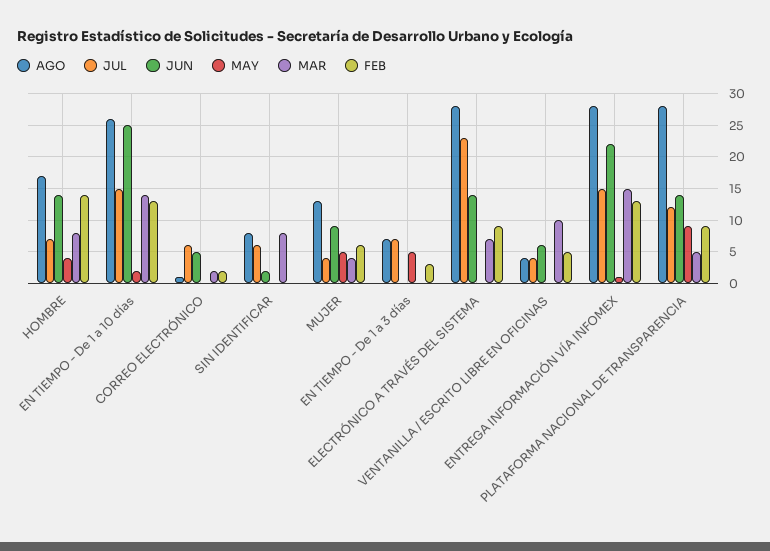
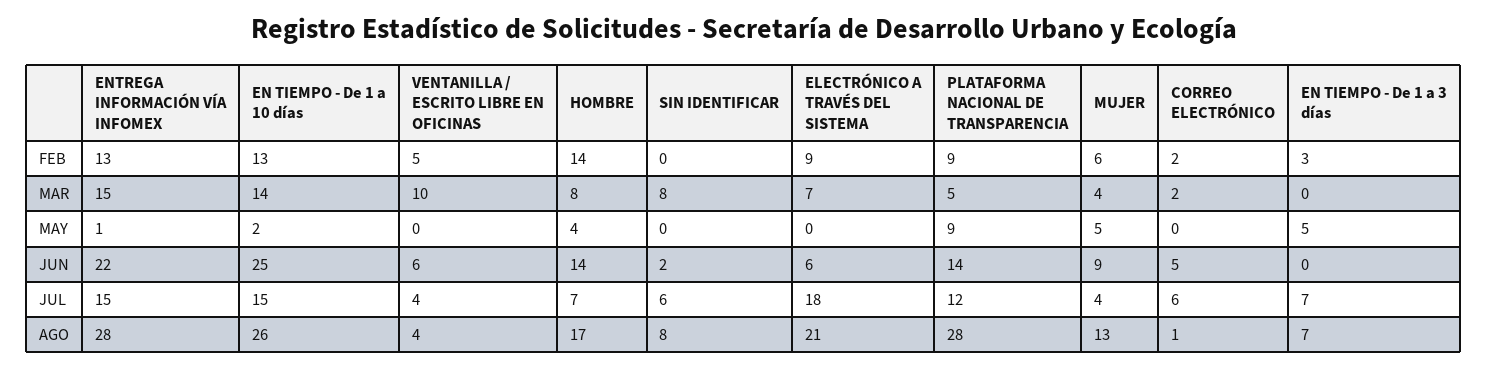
  {
    "AGO": {
      "HOMBRE": 17,
      "EN TIEMPO - De 1 a 10 días": 26,
      "CORREO ELECTRÓNICO": 1,
      "SIN IDENTIFICAR": 8,
      "MUJER": 13,
      "EN TIEMPO - De 1 a 3 días": 7,
-     "ELECTRÓNICO A TRAVÉS DEL SISTEMA": 28,
+     "ELECTRÓNICO A TRAVÉS DEL SISTEMA": 21,
      "VENTANILLA / ESCRITO LIBRE EN OFICINAS": 4,
      "ENTREGA INFORMACIÓN VÍA INFOMEX": 28,
      "PLATAFORMA NACIONAL DE TRANSPARENCIA": 28
    },
    "JUL": {
      "HOMBRE": 7,
      "EN TIEMPO - De 1 a 10 días": 15,
      "CORREO ELECTRÓNICO": 6,
      "SIN IDENTIFICAR": 6,
      "MUJER": 4,
      "EN TIEMPO - De 1 a 3 días": 7,
-     "ELECTRÓNICO A TRAVÉS DEL SISTEMA": 23,
+     "ELECTRÓNICO A TRAVÉS DEL SISTEMA": 18,
      "VENTANILLA / ESCRITO LIBRE EN OFICINAS": 4,
      "ENTREGA INFORMACIÓN VÍA INFOMEX": 15,
      "PLATAFORMA NACIONAL DE TRANSPARENCIA": 12
    },
    "JUN": {
      "HOMBRE": 14,
      "EN TIEMPO - De 1 a 10 días": 25,
      "CORREO ELECTRÓNICO": 5,
      "SIN IDENTIFICAR": 2,
      "MUJER": 9,
      "EN TIEMPO - De 1 a 3 días": 0,
-     "ELECTRÓNICO A TRAVÉS DEL SISTEMA": 14,
+     "ELECTRÓNICO A TRAVÉS DEL SISTEMA": 6,
      "VENTANILLA / ESCRITO LIBRE EN OFICINAS": 6,
      "ENTREGA INFORMACIÓN VÍA INFOMEX": 22,
      "PLATAFORMA NACIONAL DE TRANSPARENCIA": 14
    },
    "MAY": {
      "HOMBRE": 4,
      "EN TIEMPO - De 1 a 10 días": 2,
      "CORREO ELECTRÓNICO": 0,
      "SIN IDENTIFICAR": 0,
      "MUJER": 5,
      "EN TIEMPO - De 1 a 3 días": 5,
      "ELECTRÓNICO A TRAVÉS DEL SISTEMA": 0,
      "VENTANILLA / ESCRITO LIBRE EN OFICINAS": 0,
      "ENTREGA INFORMACIÓN VÍA INFOMEX": 1,
      "PLATAFORMA NACIONAL DE TRANSPARENCIA": 9
    },
    "MAR": {
      "HOMBRE": 8,
      "EN TIEMPO - De 1 a 10 días": 14,
      "CORREO ELECTRÓNICO": 2,
      "SIN IDENTIFICAR": 8,
      "MUJER": 4,
      "EN TIEMPO - De 1 a 3 días": 0,
      "ELECTRÓNICO A TRAVÉS DEL SISTEMA": 7,
      "VENTANILLA / ESCRITO LIBRE EN OFICINAS": 10,
      "ENTREGA INFORMACIÓN VÍA INFOMEX": 15,
      "PLATAFORMA NACIONAL DE TRANSPARENCIA": 5
    },
    "FEB": {
      "HOMBRE": 14,
      "EN TIEMPO - De 1 a 10 días": 13,
      "CORREO ELECTRÓNICO": 2,
      "SIN IDENTIFICAR": 0,
      "MUJER": 6,
      "EN TIEMPO - De 1 a 3 días": 3,
      "ELECTRÓNICO A TRAVÉS DEL SISTEMA": 9,
      "VENTANILLA / ESCRITO LIBRE EN OFICINAS": 5,
      "ENTREGA INFORMACIÓN VÍA INFOMEX": 13,
      "PLATAFORMA NACIONAL DE TRANSPARENCIA": 9
    }
  }

